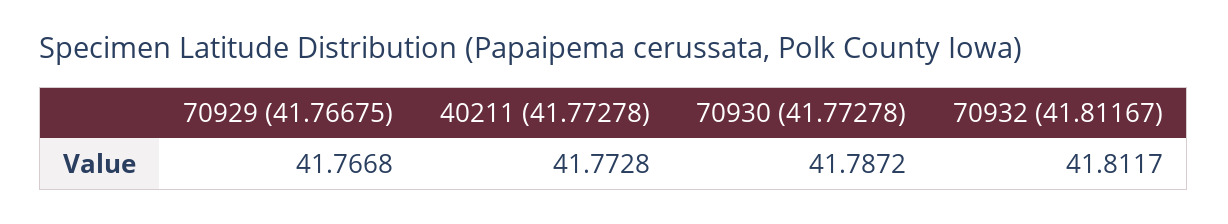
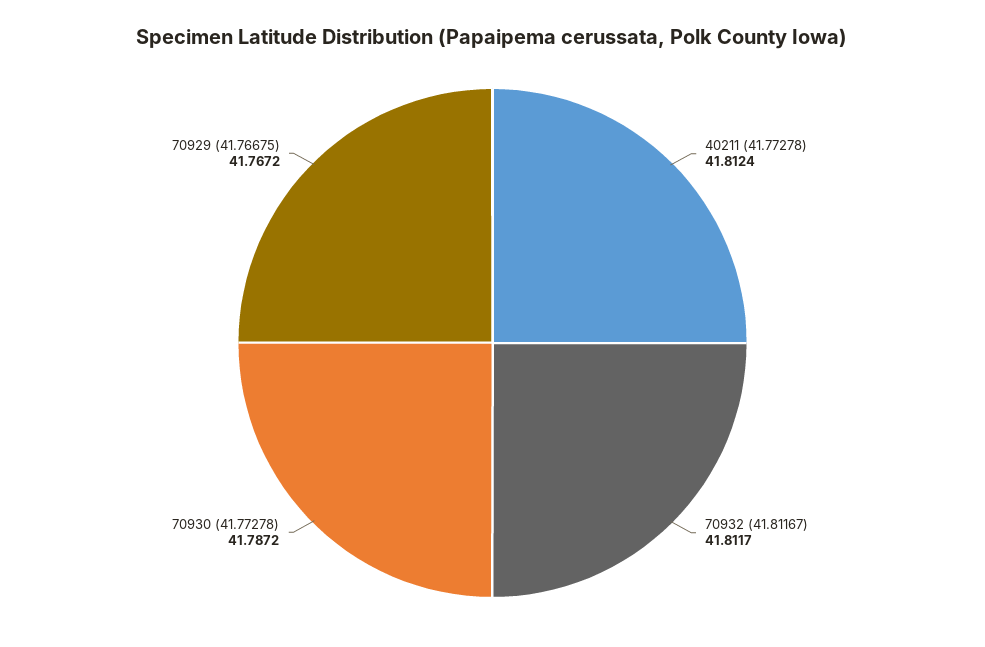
  {
-   "70929 (41.76675)": 41.7668,
+   "70929 (41.76675)": 41.7672,
-   "40211 (41.77278)": 41.7728,
+   "40211 (41.77278)": 41.8124,
    "70930 (41.77278)": 41.7872,
    "70932 (41.81167)": 41.8117
  }

